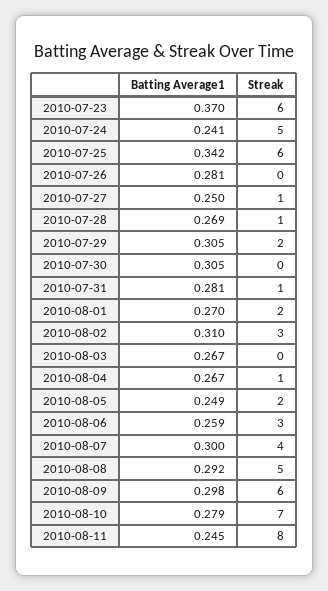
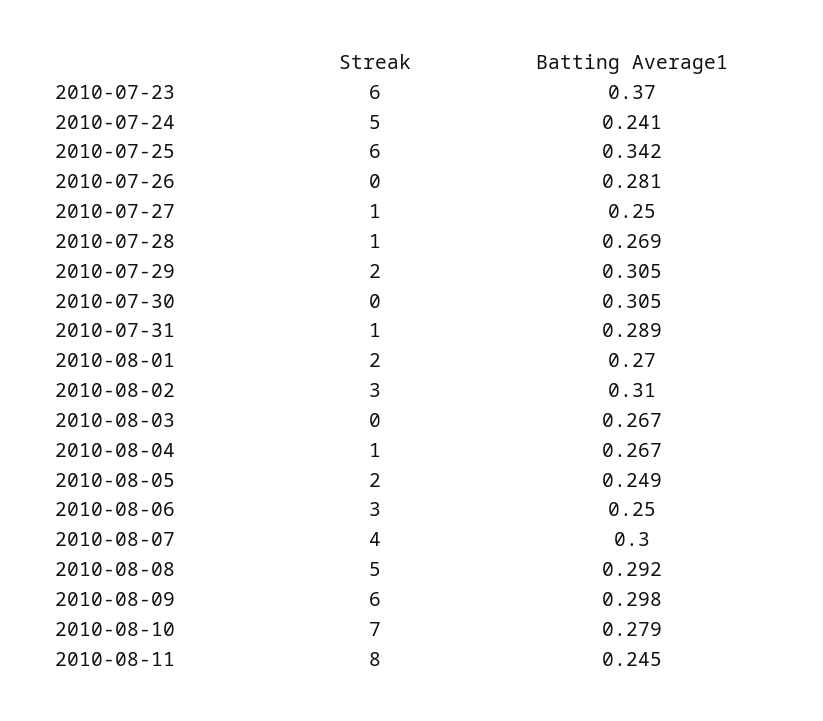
  {
    "Batting Average1": {
      "2010-07-23": 0.37,
      "2010-07-24": 0.241,
      "2010-07-25": 0.342,
      "2010-07-26": 0.281,
      "2010-07-27": 0.25,
      "2010-07-28": 0.269,
      "2010-07-29": 0.305,
      "2010-07-30": 0.305,
-     "2010-07-31": 0.281,
+     "2010-07-31": 0.289,
      "2010-08-01": 0.27,
      "2010-08-02": 0.31,
      "2010-08-03": 0.267,
      "2010-08-04": 0.267,
      "2010-08-05": 0.249,
-     "2010-08-06": 0.259,
+     "2010-08-06": 0.25,
      "2010-08-07": 0.3,
      "2010-08-08": 0.292,
      "2010-08-09": 0.298,
      "2010-08-10": 0.279,
      "2010-08-11": 0.245
    },
    "Streak": {
      "2010-07-23": 6,
      "2010-07-24": 5,
      "2010-07-25": 6,
      "2010-07-26": 0,
      "2010-07-27": 1,
      "2010-07-28": 1,
      "2010-07-29": 2,
      "2010-07-30": 0,
      "2010-07-31": 1,
      "2010-08-01": 2,
      "2010-08-02": 3,
      "2010-08-03": 0,
      "2010-08-04": 1,
      "2010-08-05": 2,
      "2010-08-06": 3,
      "2010-08-07": 4,
      "2010-08-08": 5,
      "2010-08-09": 6,
      "2010-08-10": 7,
      "2010-08-11": 8
    }
  }

